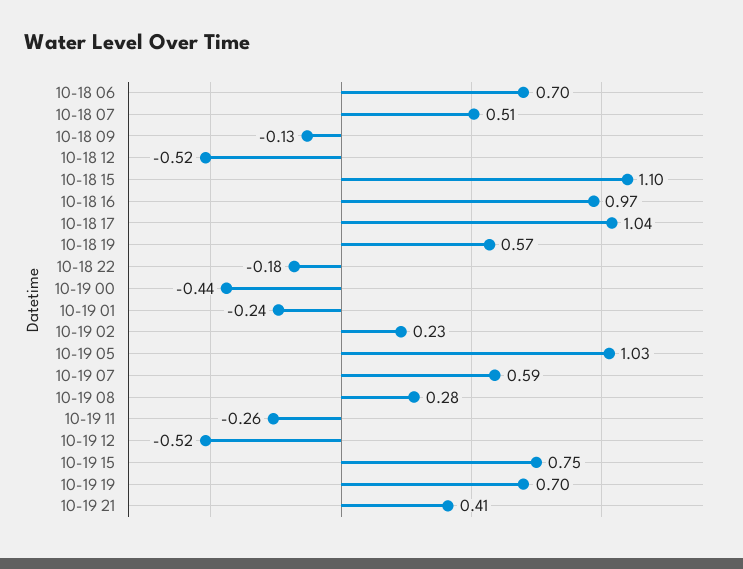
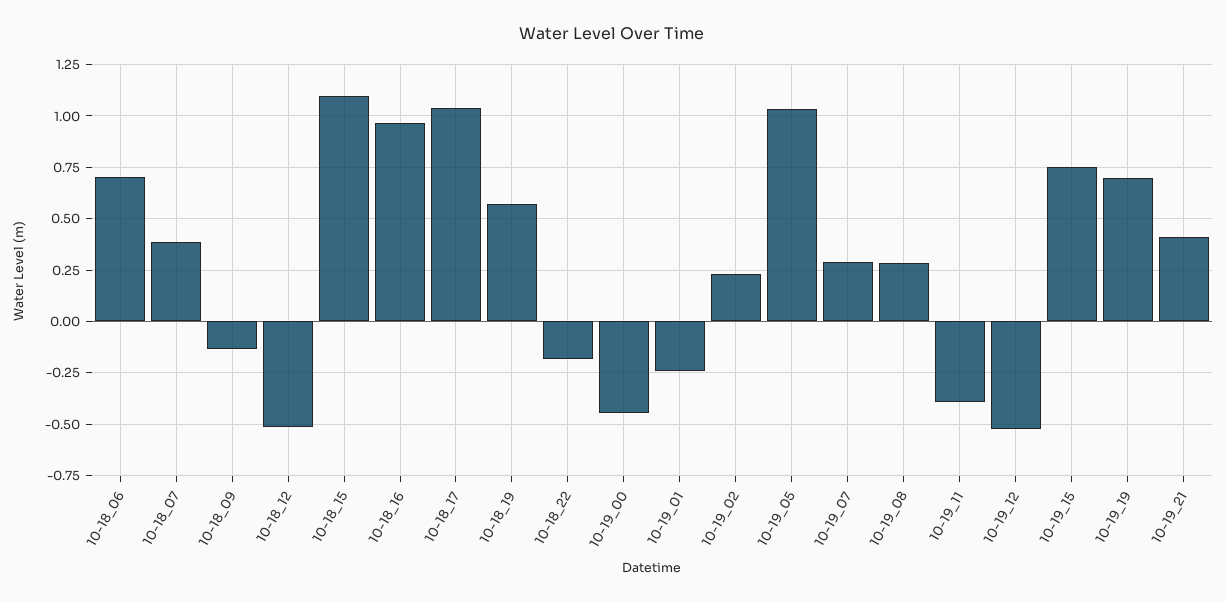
  {
    "10-18 06": 0.7,
-   "10-18 07": 0.51,
+   "10-18 07": 0.4,
    "10-18 09": -0.13,
    "10-18 12": -0.52,
    "10-18 15": 1.1,
    "10-18 16": 0.97,
    "10-18 17": 1.04,
    "10-18 19": 0.57,
    "10-18 22": -0.18,
    "10-19 00": -0.44,
    "10-19 01": -0.24,
    "10-19 02": 0.23,
    "10-19 05": 1.03,
-   "10-19 07": 0.59,
+   "10-19 07": 0.3,
    "10-19 08": 0.28,
-   "10-19 11": -0.26,
+   "10-19 11": -0.4,
    "10-19 12": -0.52,
    "10-19 15": 0.75,
    "10-19 19": 0.7,
    "10-19 21": 0.41
  }

